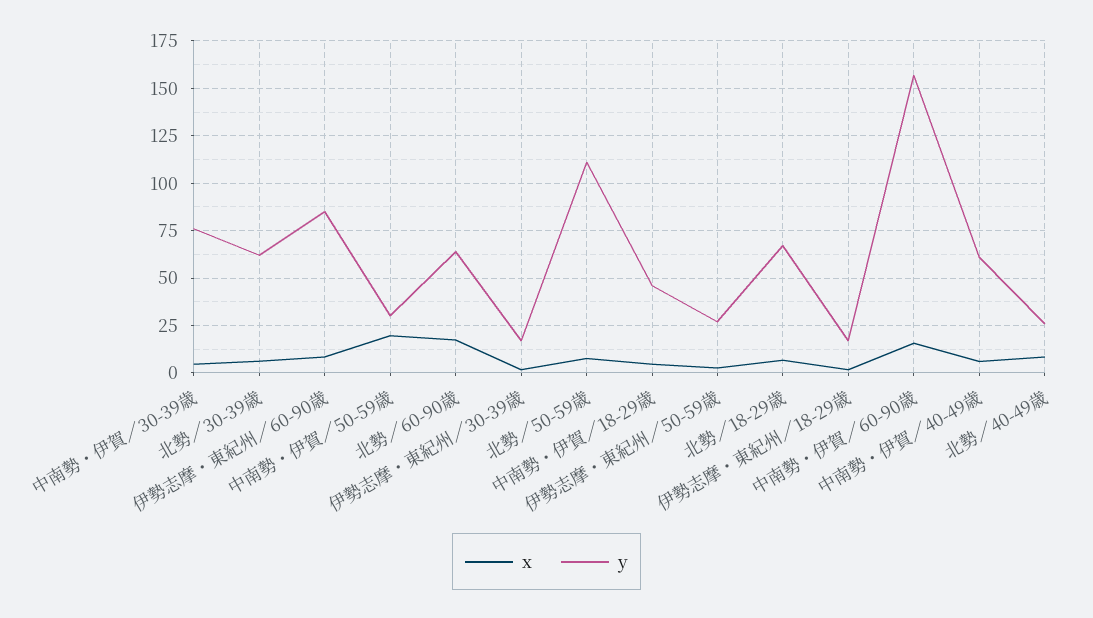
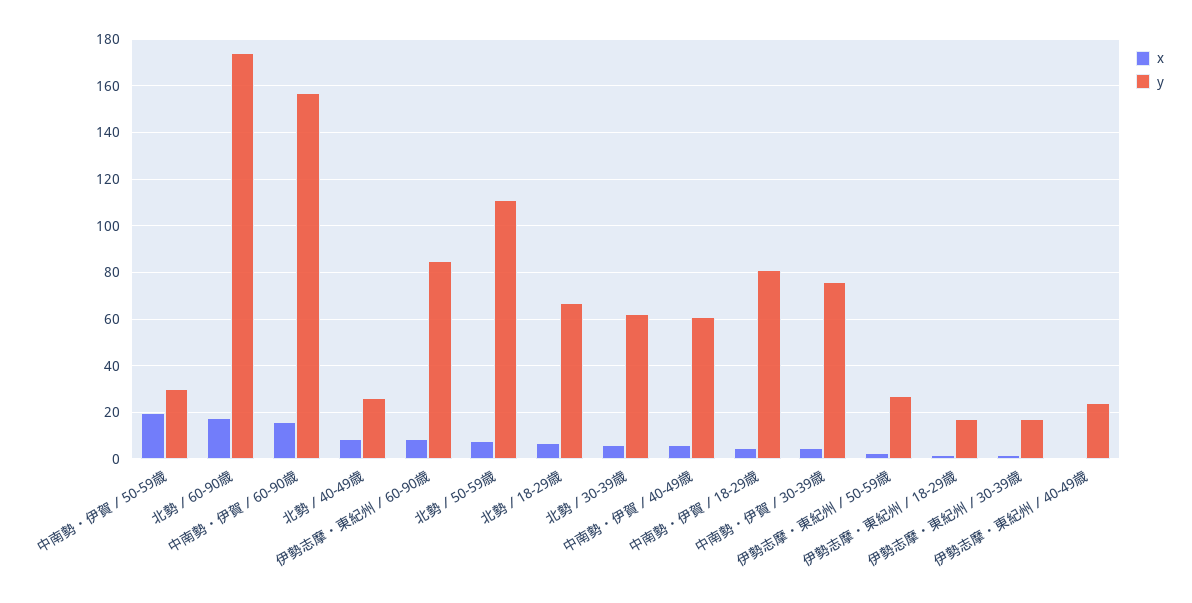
  {
    "x": {
      "中南勢・伊賀／30-39歳": 5,
      "北勢／30-39歳": 5,
      "伊勢志摩・東紀州／60-90歳": 10,
      "中南勢・伊賀／50-59歳": 20,
      "北勢／60-90歳": 15,
      "伊勢志摩・東紀州／30-39歳": 0,
      "北勢／50-59歳": 10,
      "中南勢・伊賀／18-29歳": 5,
      "伊勢志摩・東紀州／50-59歳": 5,
      "北勢／18-29歳": 5,
      "伊勢志摩・東紀州／18-29歳": 0,
      "中南勢・伊賀／60-90歳": 15,
      "中南勢・伊賀／40-49歳": 5,
-     "北勢／40-49歳": 10
+     "北勢／40-49歳": 10,
+     "伊勢志摩・東紀州／40-49歳": 0
    },
    "y": {
      "中南勢・伊賀／30-39歳": 75,
      "北勢／30-39歳": 60,
      "伊勢志摩・東紀州／60-90歳": 85,
      "中南勢・伊賀／50-59歳": 30,
-     "北勢／60-90歳": 65,
+     "北勢／60-90歳": 175,
      "伊勢志摩・東紀州／30-39歳": 15,
      "北勢／50-59歳": 110,
-     "中南勢・伊賀／18-29歳": 45,
+     "中南勢・伊賀／18-29歳": 80,
      "伊勢志摩・東紀州／50-59歳": 25,
      "北勢／18-29歳": 65,
      "伊勢志摩・東紀州／18-29歳": 15,
      "中南勢・伊賀／60-90歳": 155,
      "中南勢・伊賀／40-49歳": 60,
-     "北勢／40-49歳": 25
+     "北勢／40-49歳": 25,
+     "伊勢志摩・東紀州／40-49歳": 25
    }
  }

